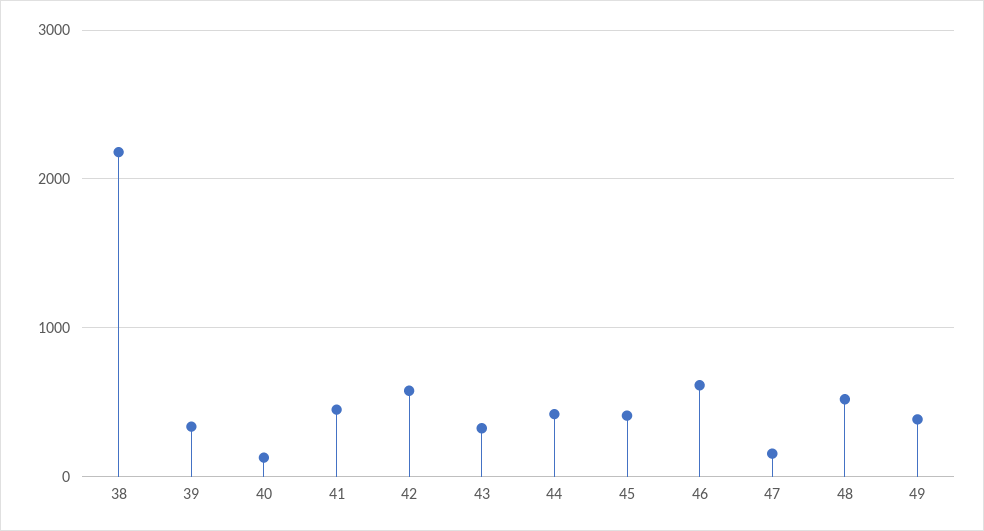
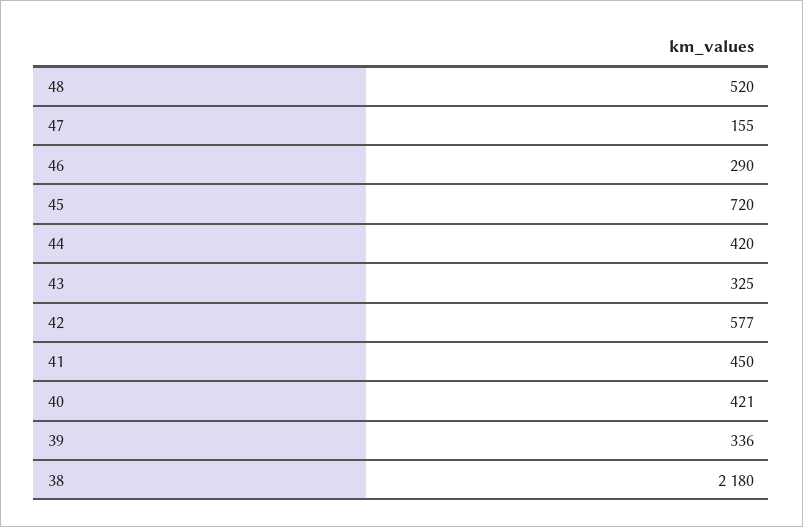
  {
    "38": 2180,
    "39": 336,
-   "40": 100,
+   "40": 421,
    "41": 450,
    "42": 577,
    "43": 325,
    "44": 420,
-   "45": 400,
+   "45": 720,
-   "46": 600,
+   "46": 290,
    "47": 155,
-   "48": 520,
+   "48": 520
-   "49": 400
  }

